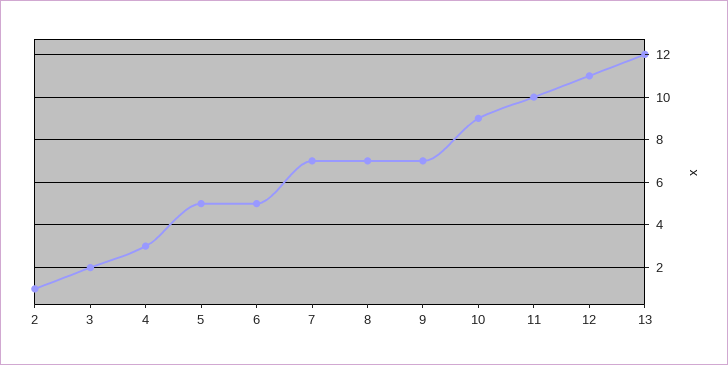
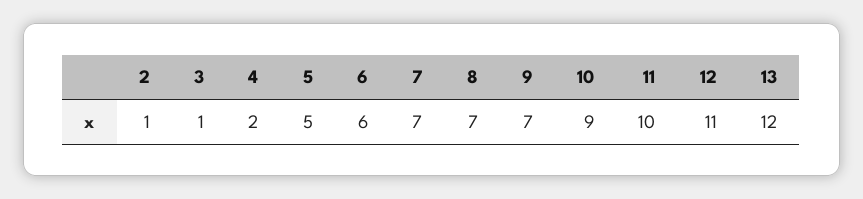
  {
    "2": 1,
-   "3": 2,
+   "3": 1,
-   "4": 3,
+   "4": 2,
    "5": 5,
-   "6": 5,
+   "6": 6,
    "7": 7,
    "8": 7,
    "9": 7,
    "10": 9,
    "11": 10,
    "12": 11,
    "13": 12
  }

